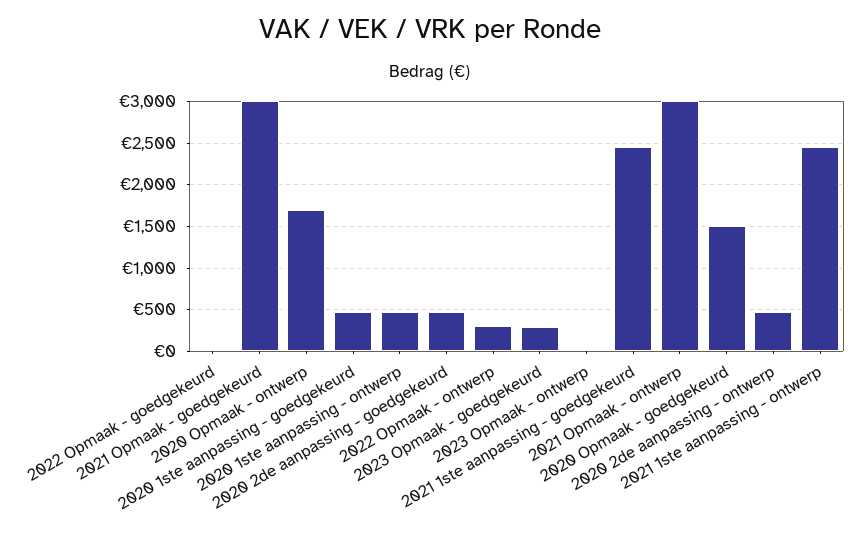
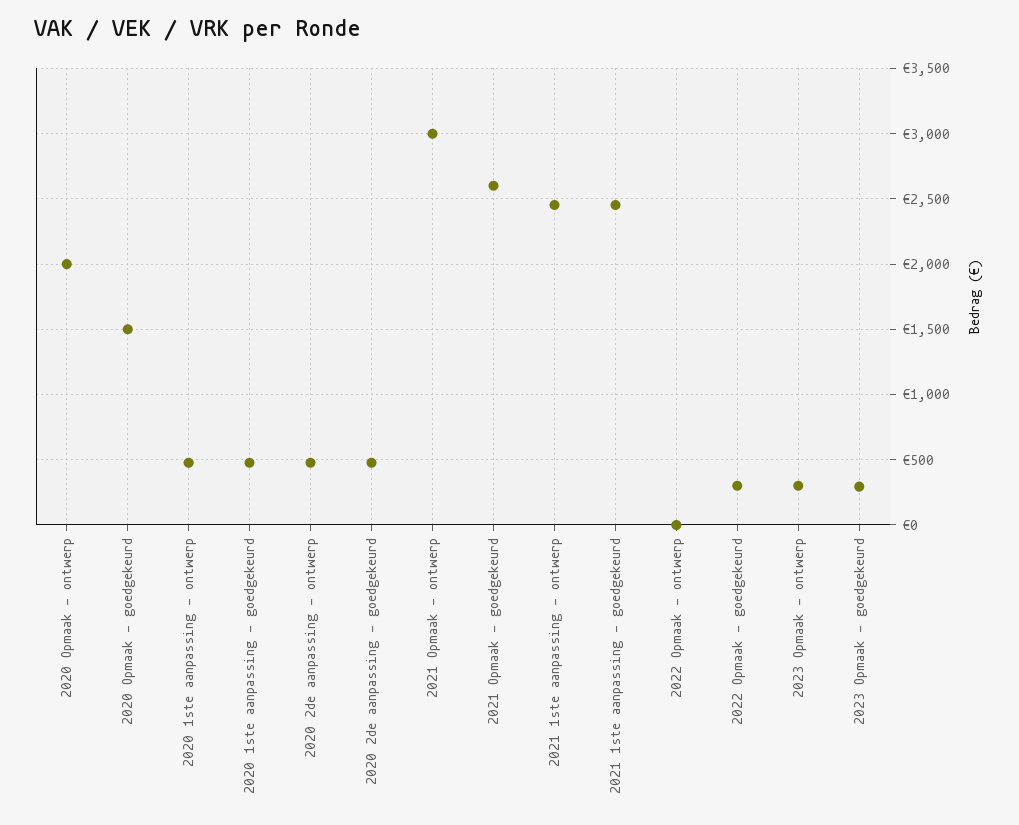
  {
-   "2022 Opmaak - goedgekeurd": 0,
+   "2022 Opmaak - goedgekeurd": 300,
-   "2021 Opmaak - goedgekeurd": 3000,
+   "2021 Opmaak - goedgekeurd": 2600,
-   "2020 Opmaak - ontwerp": 1700,
+   "2020 Opmaak - ontwerp": 2000,
    "2020 1ste aanpassing - goedgekeurd": 500,
    "2020 1ste aanpassing - ontwerp": 500,
    "2020 2de aanpassing - goedgekeurd": 500,
-   "2022 Opmaak - ontwerp": 300,
+   "2022 Opmaak - ontwerp": 0,
    "2023 Opmaak - goedgekeurd": 300,
-   "2023 Opmaak - ontwerp": 0,
+   "2023 Opmaak - ontwerp": 300,
    "2021 1ste aanpassing - goedgekeurd": 2450,
    "2021 Opmaak - ontwerp": 3000,
    "2020 Opmaak - goedgekeurd": 1500,
    "2020 2de aanpassing - ontwerp": 500,
    "2021 1ste aanpassing - ontwerp": 2450
  }

